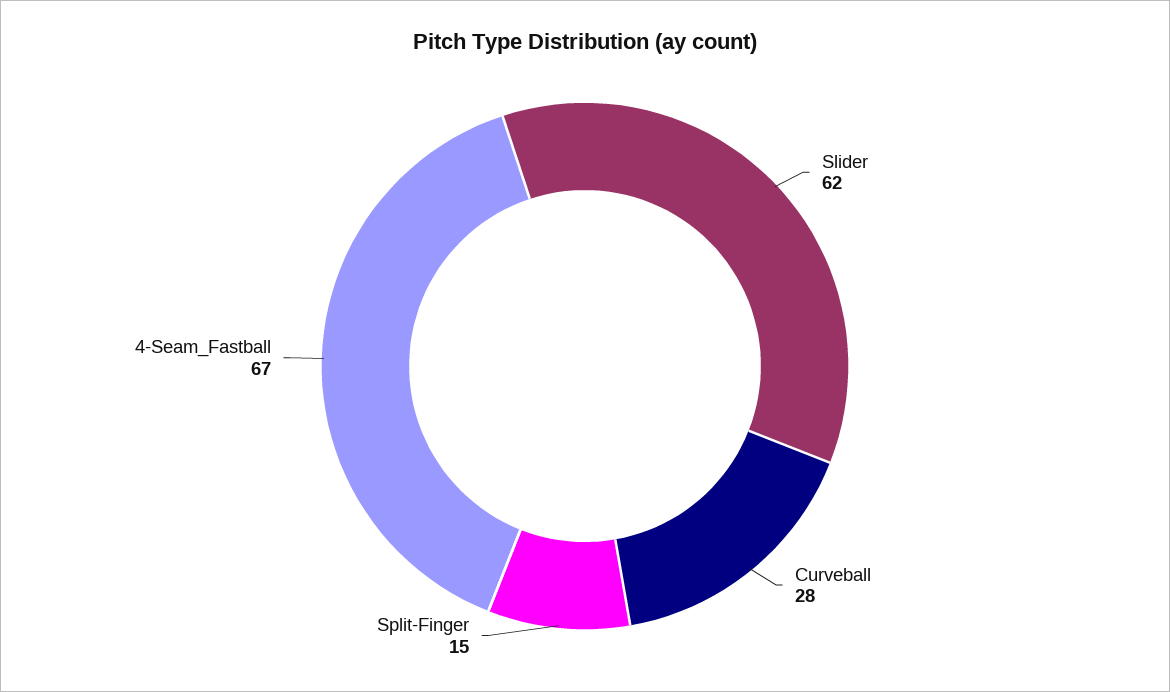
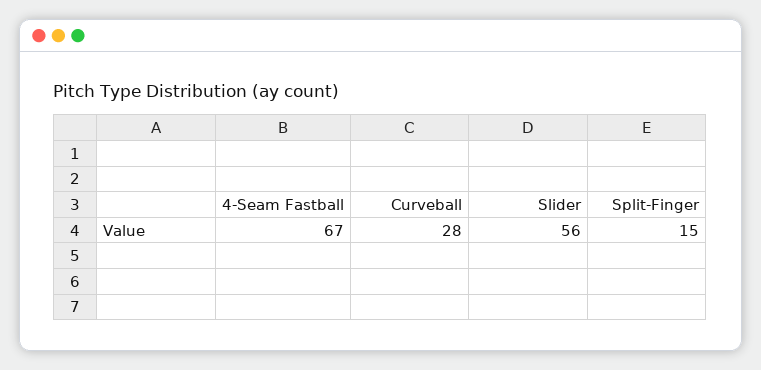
  {
-   "Slider": 62,
+   "Slider": 56,
    "Curveball": 28,
    "Split-Finger": 15,
    "4-Seam_Fastball": 67
  }

